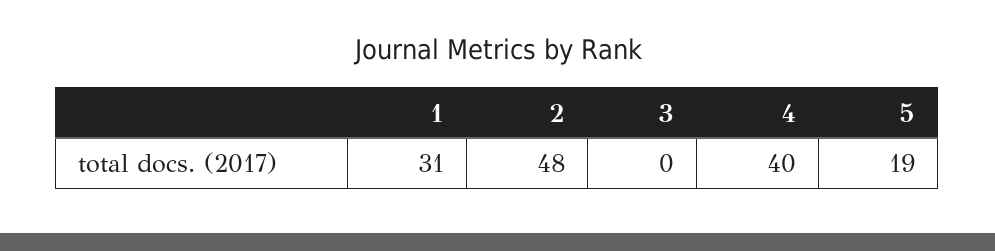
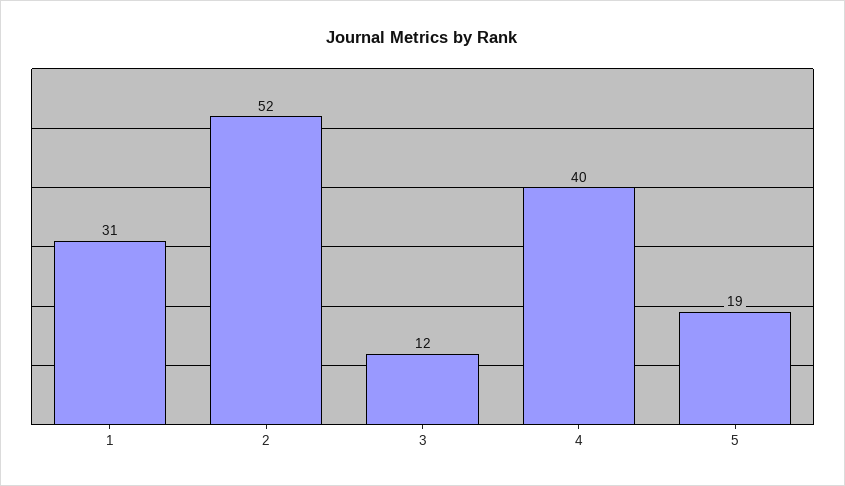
  {
    "1": 31,
-   "2": 48,
+   "2": 52,
-   "3": 0,
+   "3": 12,
    "4": 40,
    "5": 19
  }

